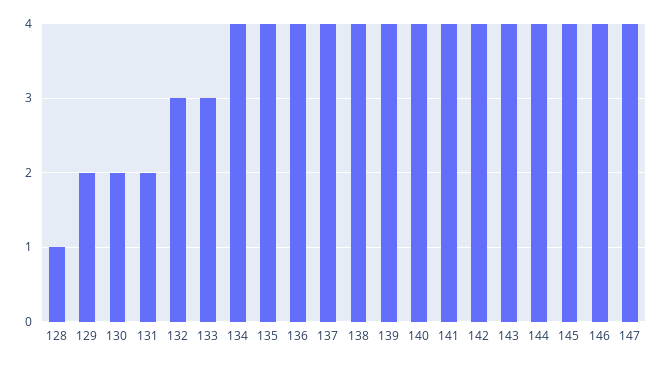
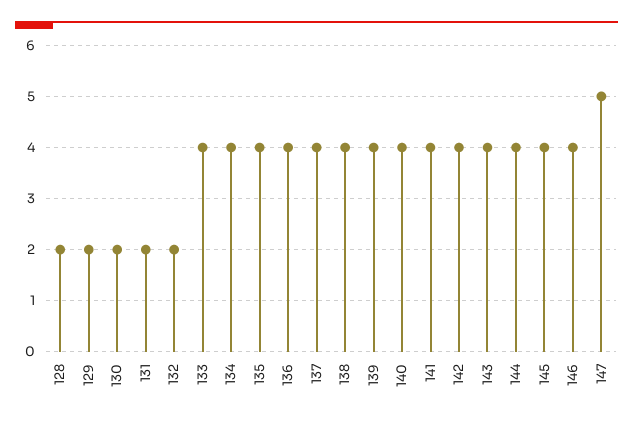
  {
-   "128": 1,
+   "128": 2,
    "129": 2,
    "130": 2,
    "131": 2,
-   "132": 3,
+   "132": 2,
-   "133": 3,
+   "133": 4,
    "134": 4,
    "135": 4,
    "136": 4,
    "137": 4,
    "138": 4,
    "139": 4,
    "140": 4,
    "141": 4,
    "142": 4,
    "143": 4,
    "144": 4,
    "145": 4,
    "146": 4,
-   "147": 4
+   "147": 5
  }

